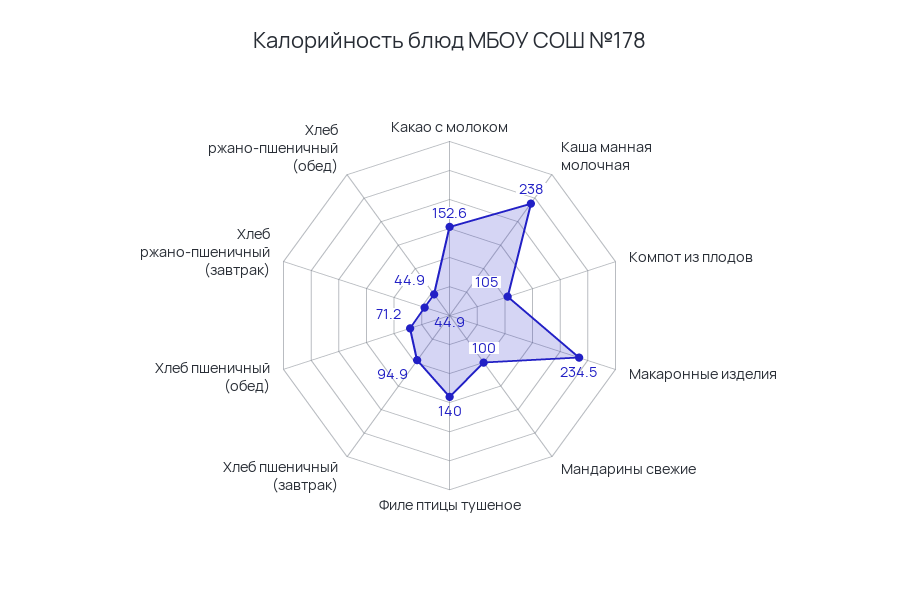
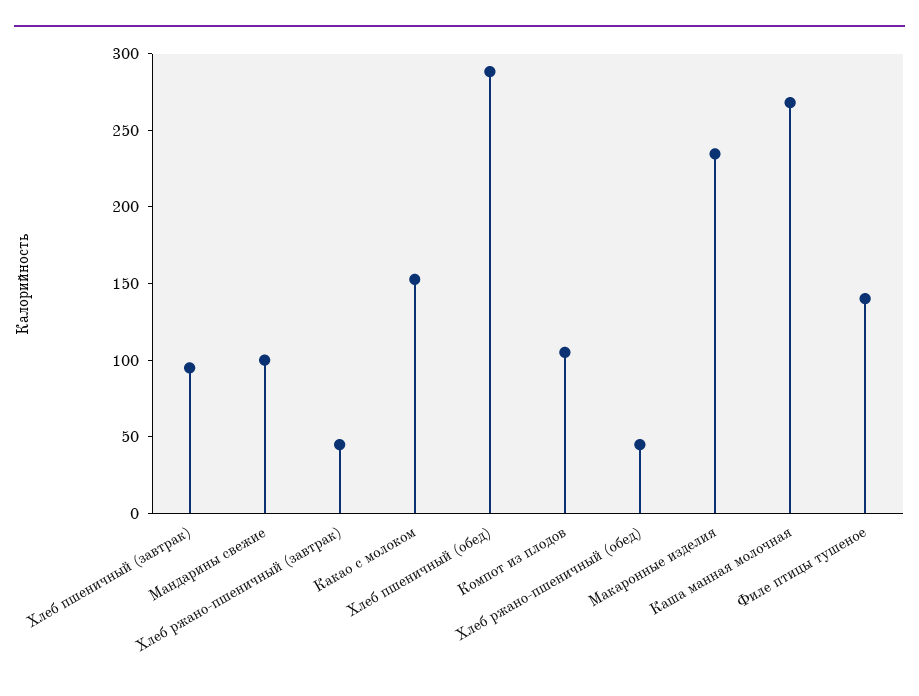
  {
    "Какао с молоком": 152.6,
-   "Каша манная молочная": 238,
+   "Каша манная молочная": 270,
    "Компот из плодов": 105,
    "Макаронные изделия": 234.5,
    "Мандарины свежие": 100,
    "Филе птицы тушеное": 140,
    "Хлеб пшеничный (завтрак)": 94.9,
-   "Хлеб пшеничный (обед)": 71.2,
+   "Хлеб пшеничный (обед)": 290,
    "Хлеб ржано-пшеничный (завтрак)": 44.9,
    "Хлеб ржано-пшеничный (обед)": 44.9
  }

